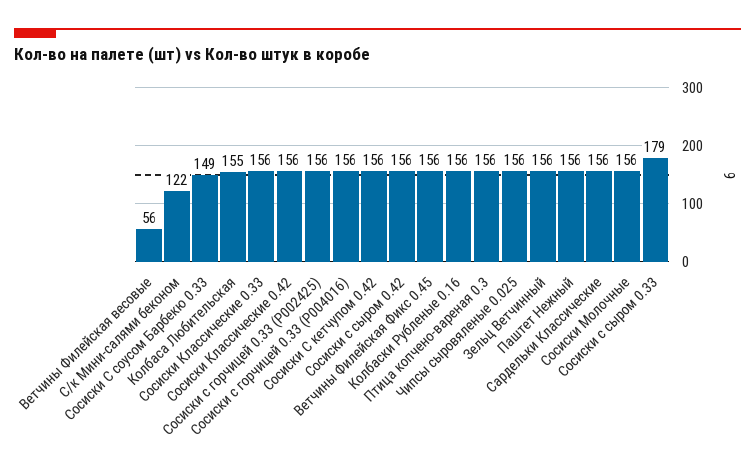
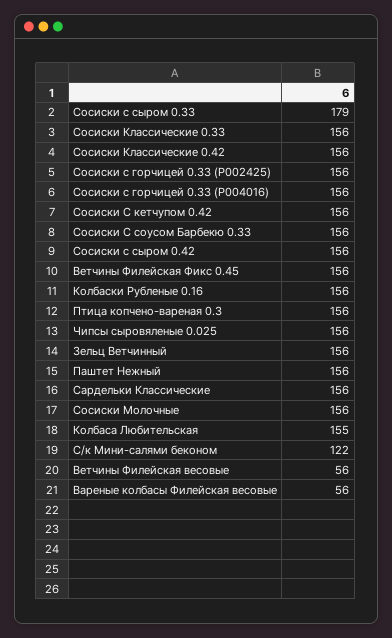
  {
    "Ветчины Филейская весовые": 56,
    "С/к Мини-салями беконом": 122,
-   "Сосиски С соусом Барбекю 0.33": 149,
+   "Сосиски С соусом Барбекю 0.33": 156,
    "Колбаса Любительская": 155,
    "Сосиски Классические 0.33": 156,
    "Сосиски Классические 0.42": 156,
    "Сосиски с горчицей 0.33 (P002425)": 156,
    "Сосиски с горчицей 0.33 (P004016)": 156,
    "Сосиски С кетчупом 0.42": 156,
    "Сосиски с сыром 0.42": 156,
    "Ветчины Филейская Фикс 0.45": 156,
    "Колбаски Рубленые 0.16": 156,
    "Птица копчено-вареная 0.3": 156,
    "Чипсы сыровяленые 0.025": 156,
    "Зельц Ветчинный": 156,
    "Паштет Нежный": 156,
    "Сардельки Классические": 156,
    "Сосиски Молочные": 156,
-   "Сосиски с сыром 0.33": 179
+   "Сосиски с сыром 0.33": 179,
+   "Вареные колбасы Филейская весовые": 56
  }

